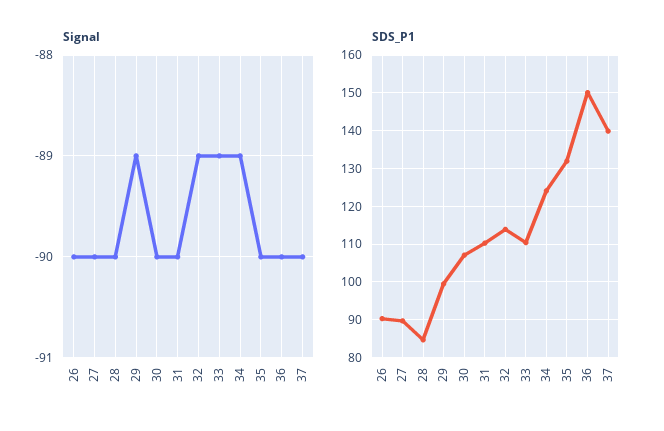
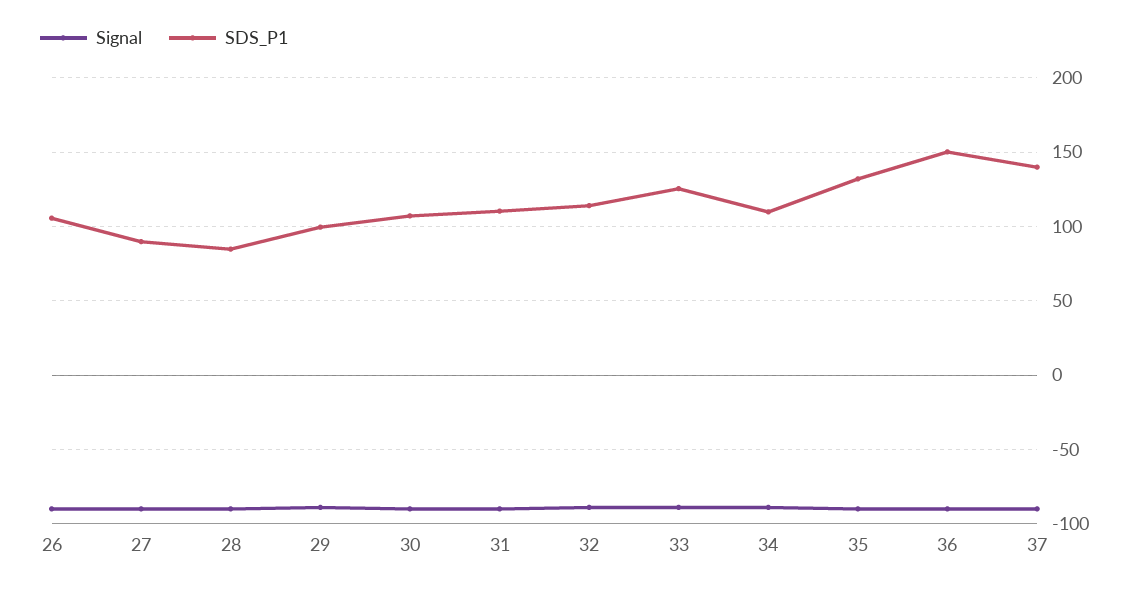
  {
    "Signal": {
      "26": -90,
      "27": -90,
      "28": -90,
      "29": -89,
      "30": -90,
      "31": -90,
      "32": -89,
      "33": -89,
      "34": -89,
      "35": -90,
      "36": -90,
      "37": -90
    },
    "SDS_P1": {
-     "26": 90,
+     "26": 105,
      "27": 90,
      "28": 84,
      "29": 100,
      "30": 108,
      "31": 110,
      "32": 114,
-     "33": 110,
+     "33": 125,
-     "34": 124,
+     "34": 110,
      "35": 132,
      "36": 150,
      "37": 140
    }
  }

